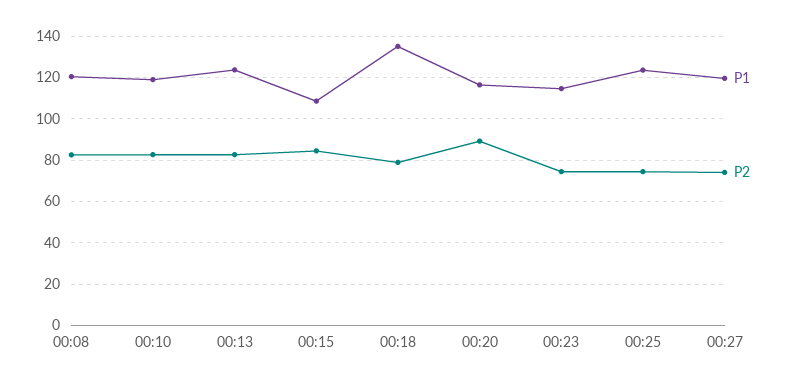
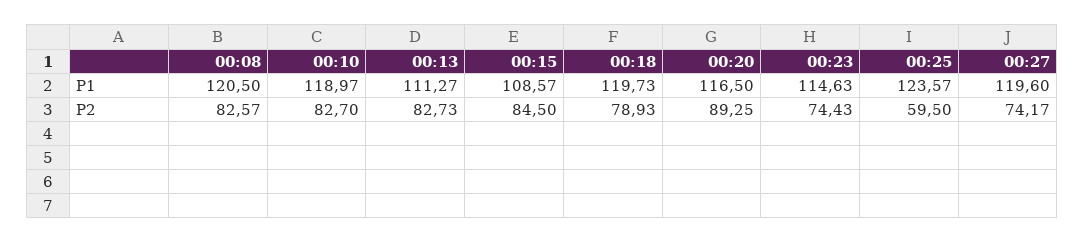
  {
    "P1": {
      "00:08": 120.5,
      "00:10": 118.97,
-     "00:13": 125,
+     "00:13": 111.27,
      "00:15": 108.57,
-     "00:18": 135,
+     "00:18": 119.73,
      "00:20": 116.5,
      "00:23": 114.63,
      "00:25": 123.57,
      "00:27": 119.6
    },
    "P2": {
      "00:08": 82.57,
      "00:10": 82.7,
      "00:13": 82.73,
      "00:15": 84.5,
      "00:18": 78.93,
      "00:20": 89.25,
      "00:23": 74.43,
-     "00:25": 75,
+     "00:25": 59.5,
      "00:27": 74.17
    }
  }

